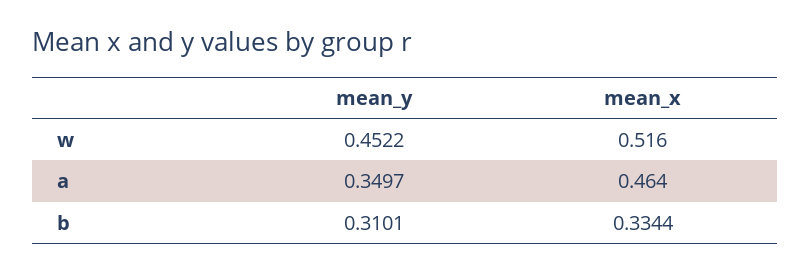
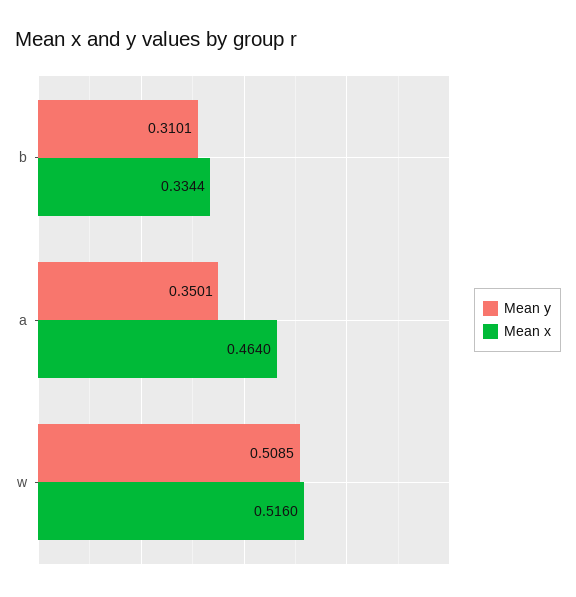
  {
    "mean_y": {
-     "w": 0.4522,
+     "w": 0.5085,
-     "a": 0.3497,
+     "a": 0.3501,
      "b": 0.3101
    },
    "mean_x": {
      "w": 0.516,
      "a": 0.464,
      "b": 0.3344
    }
  }

